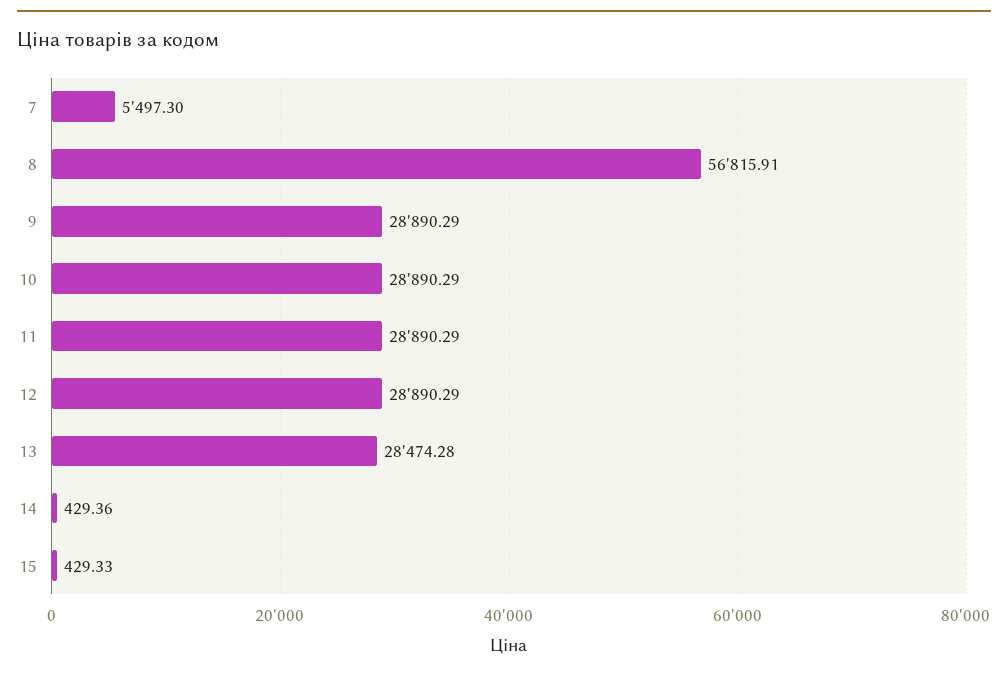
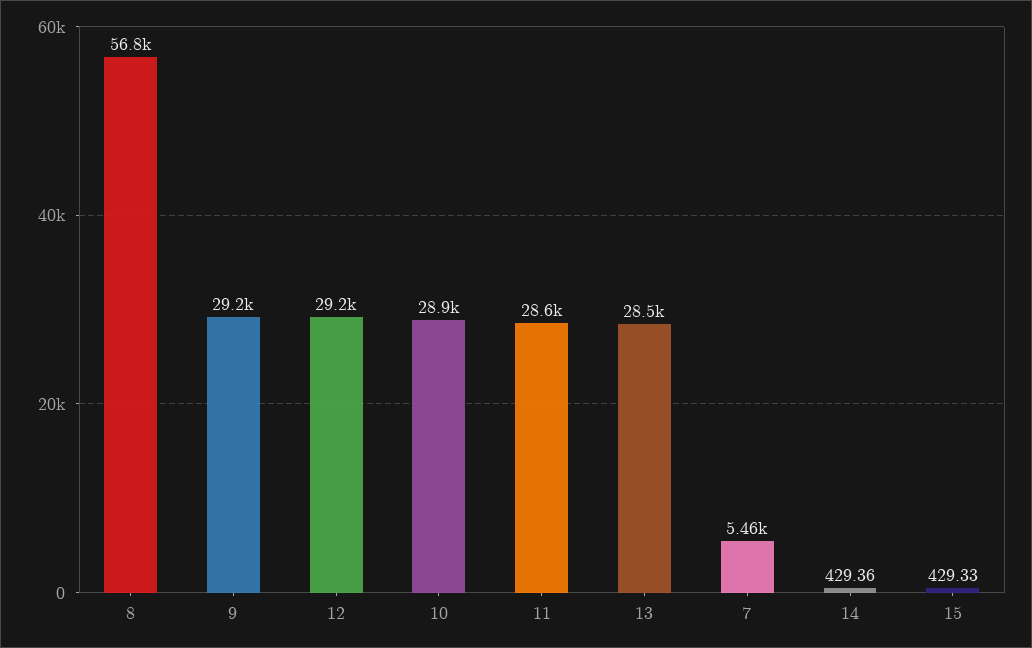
  {
-   "7": 5497.3,
+   "7": 5460,
    "8": 56815.91,
-   "9": 28890.29,
+   "9": 29200,
    "10": 28890.29,
-   "11": 28890.29,
+   "11": 28600,
-   "12": 28890.29,
+   "12": 29200,
    "13": 28474.28,
    "14": 429.36,
    "15": 429.33
  }

